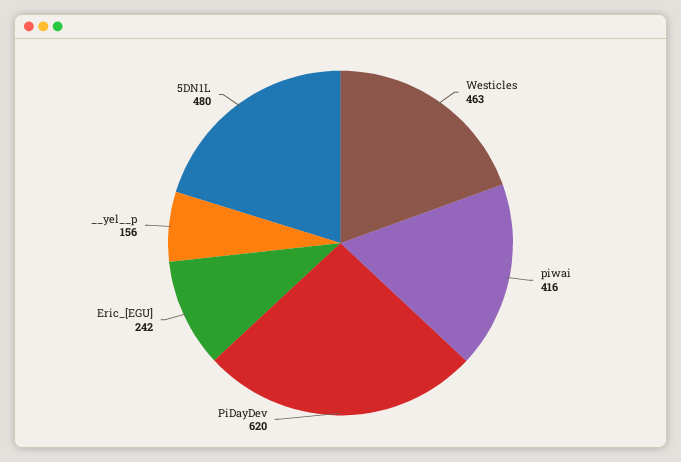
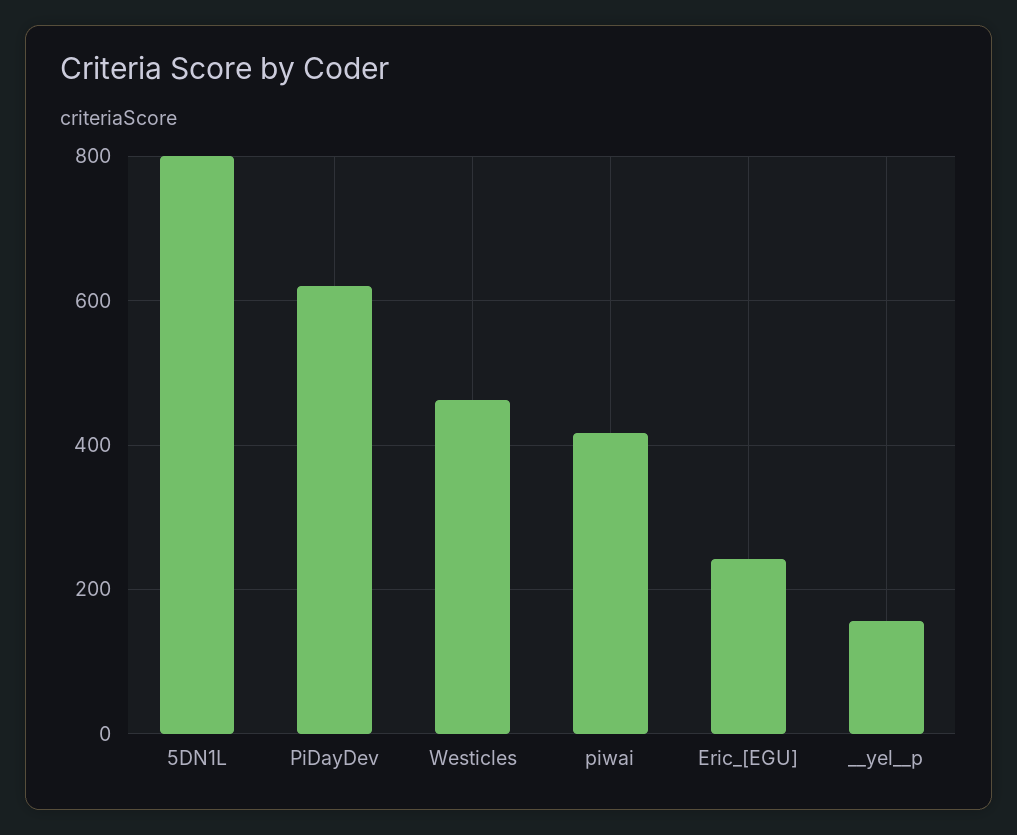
  {
    "Westicles": 463,
    "piwai": 416,
    "PiDayDev": 620,
    "Eric_[EGU]": 242,
    "__yel__p": 156,
-   "5DN1L": 480
+   "5DN1L": 800
  }

